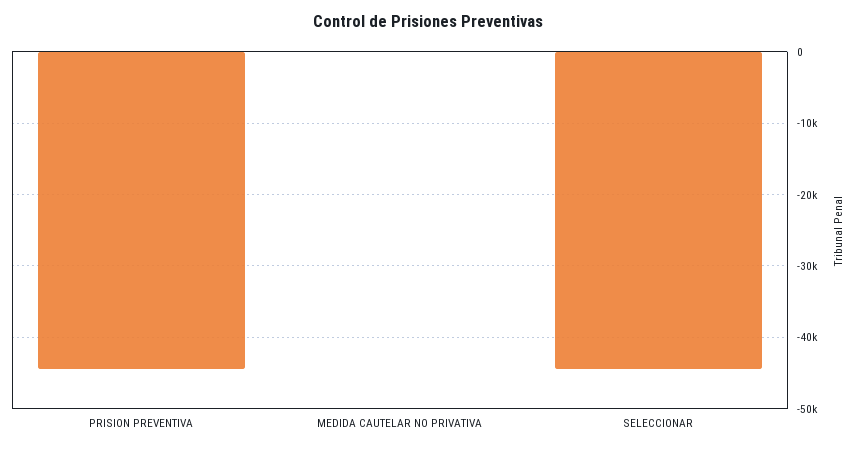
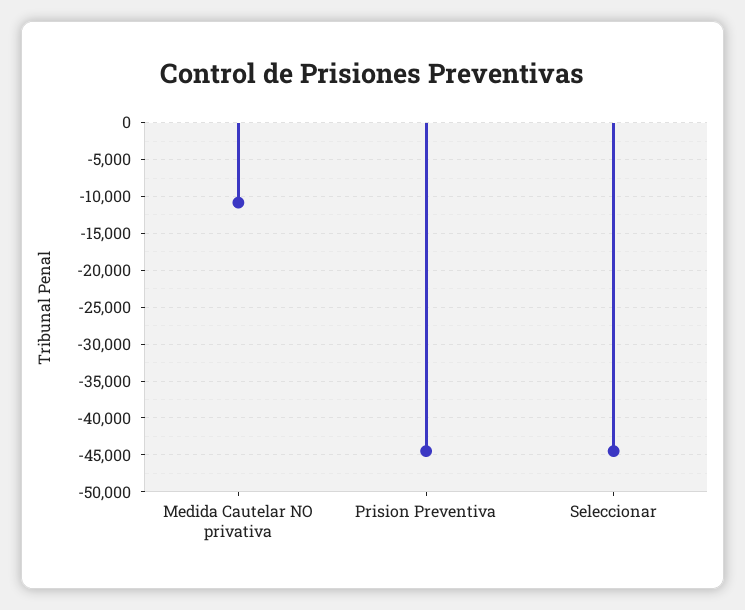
  {
    "PRISION PREVENTIVA": -45000,
-   "MEDIDA CAUTELAR NO PRIVATIVA": 0,
+   "MEDIDA CAUTELAR NO PRIVATIVA": -11000,
    "SELECCIONAR": -45000
  }

